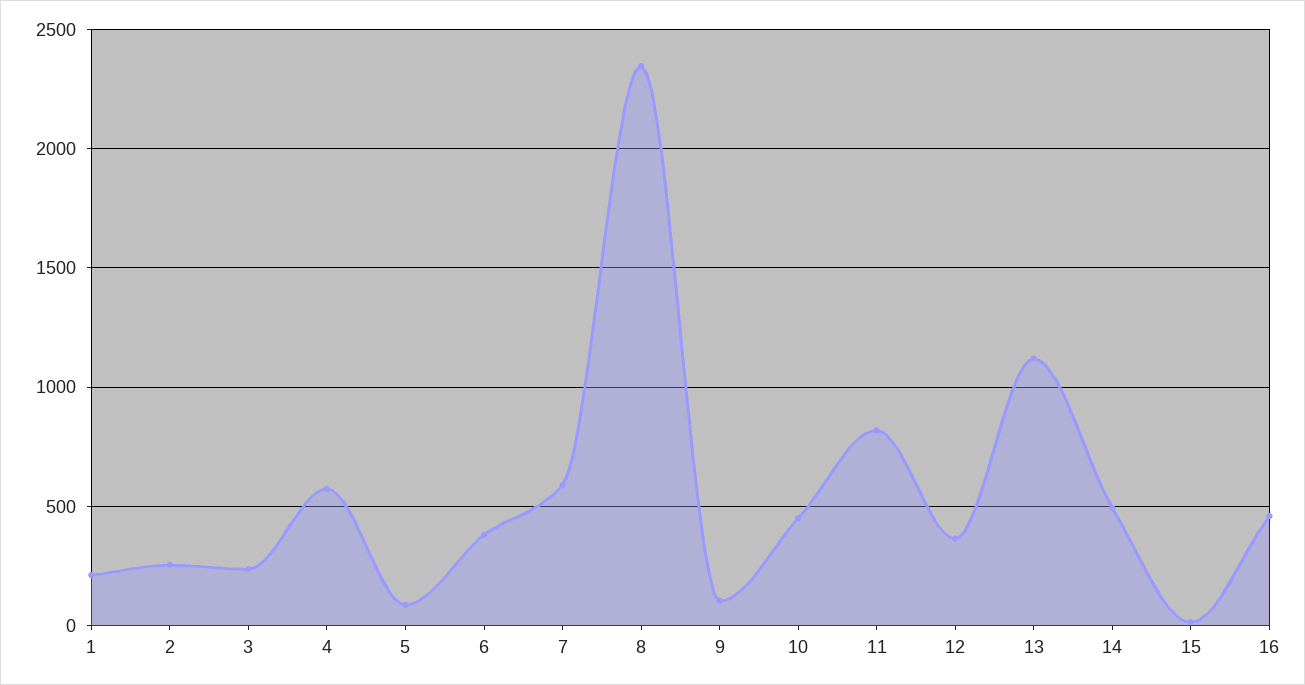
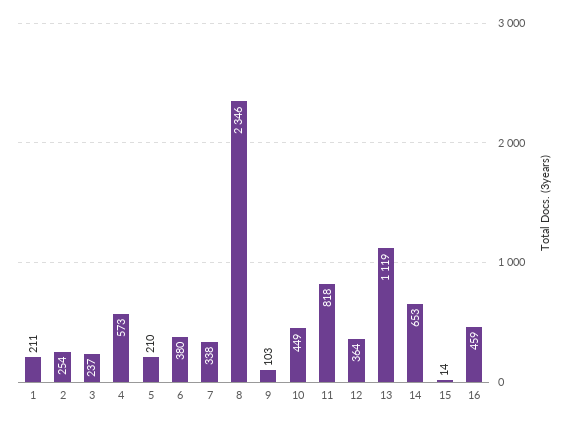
  {
    "1": 211,
    "2": 254,
    "3": 237,
    "4": 573,
-   "5": 100,
+   "5": 210,
    "6": 380,
-   "7": 600,
+   "7": 338,
    "8": 2346,
    "9": 103,
    "10": 449,
    "11": 818,
    "12": 364,
    "13": 1119,
-   "14": 500,
+   "14": 653,
    "15": 14,
    "16": 459
  }

